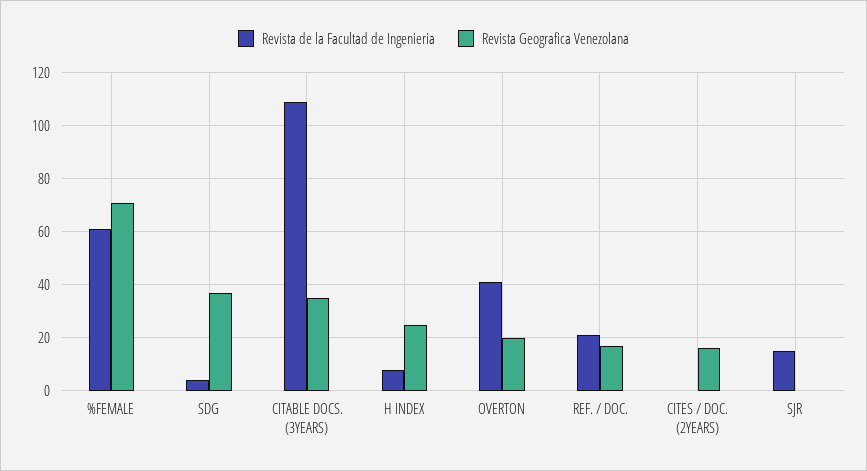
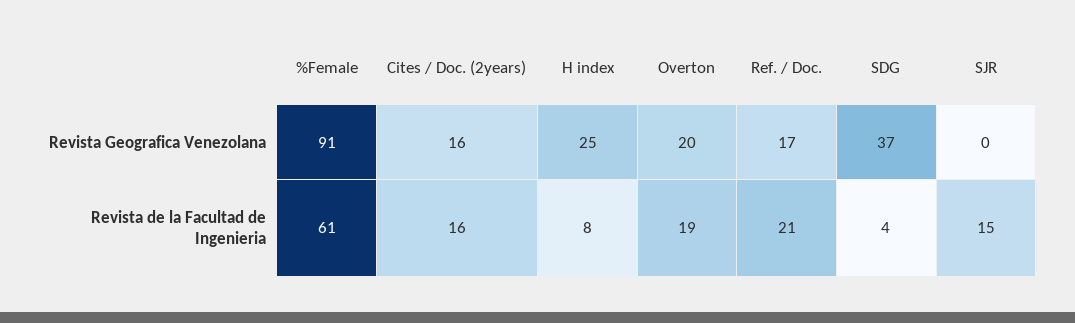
  {
    "Revista de la Facultad de Ingenieria": {
      "%FEMALE": 61,
      "SDG": 4,
-     "CITABLE DOCS. (3YEARS)": 110,
      "H INDEX": 8,
-     "OVERTON": 40,
+     "OVERTON": 19,
      "REF. / DOC.": 21,
-     "CITES / DOC. (2YEARS)": 0,
+     "CITES / DOC. (2YEARS)": 16,
      "SJR": 15
    },
    "Revista Geografica Venezolana": {
-     "%FEMALE": 70,
+     "%FEMALE": 91,
      "SDG": 37,
-     "CITABLE DOCS. (3YEARS)": 35,
      "H INDEX": 25,
      "OVERTON": 20,
      "REF. / DOC.": 17,
      "CITES / DOC. (2YEARS)": 16,
      "SJR": 0
    }
  }

